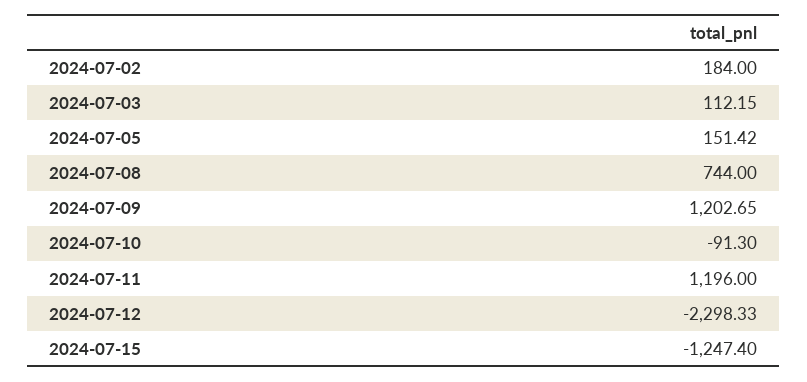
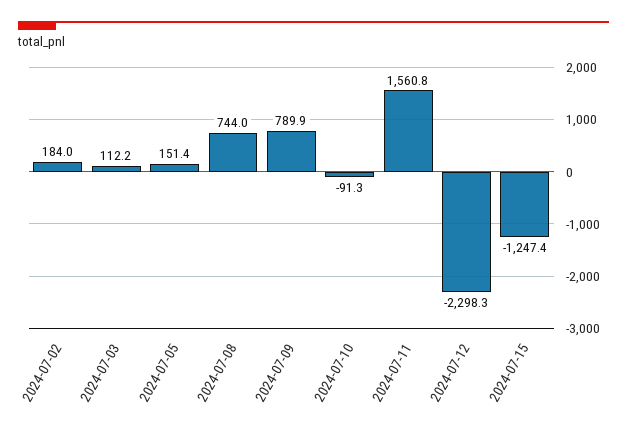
  {
    "2024-07-02": 184,
    "2024-07-03": 112.15,
    "2024-07-05": 151.42,
    "2024-07-08": 744,
-   "2024-07-09": 1202.65,
+   "2024-07-09": 789.9,
    "2024-07-10": -91.3,
-   "2024-07-11": 1196,
+   "2024-07-11": 1560.8,
    "2024-07-12": -2298.33,
    "2024-07-15": -1247.4
  }

